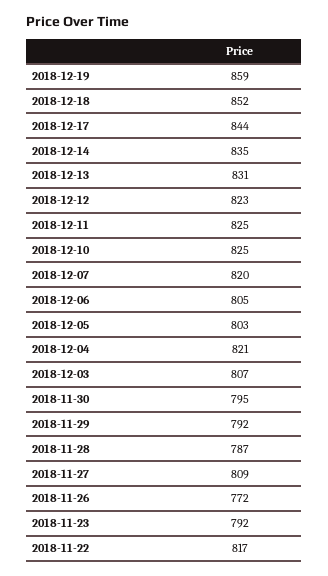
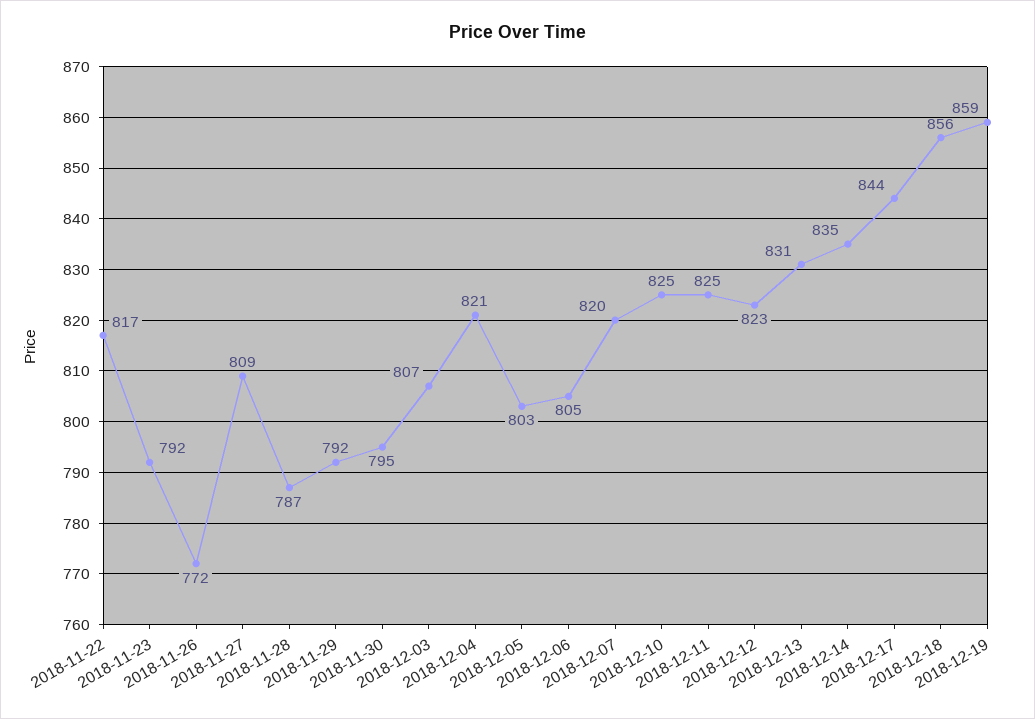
  {
    "2018-12-19": 859,
-   "2018-12-18": 852,
+   "2018-12-18": 856,
    "2018-12-17": 844,
    "2018-12-14": 835,
    "2018-12-13": 831,
    "2018-12-12": 823,
    "2018-12-11": 825,
    "2018-12-10": 825,
    "2018-12-07": 820,
    "2018-12-06": 805,
    "2018-12-05": 803,
    "2018-12-04": 821,
    "2018-12-03": 807,
    "2018-11-30": 795,
    "2018-11-29": 792,
    "2018-11-28": 787,
    "2018-11-27": 809,
    "2018-11-26": 772,
    "2018-11-23": 792,
    "2018-11-22": 817
  }

